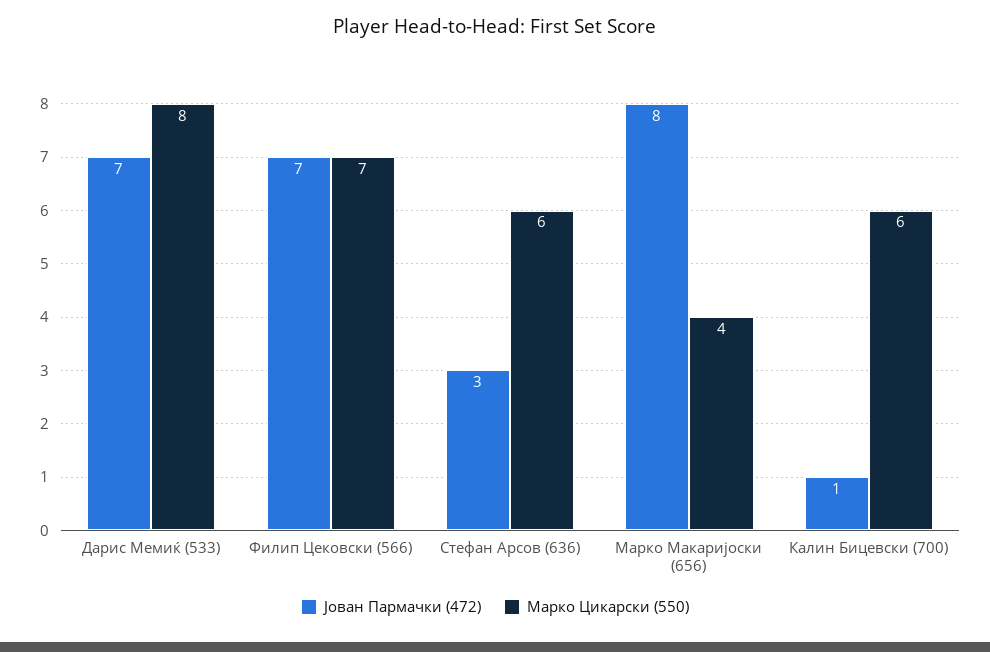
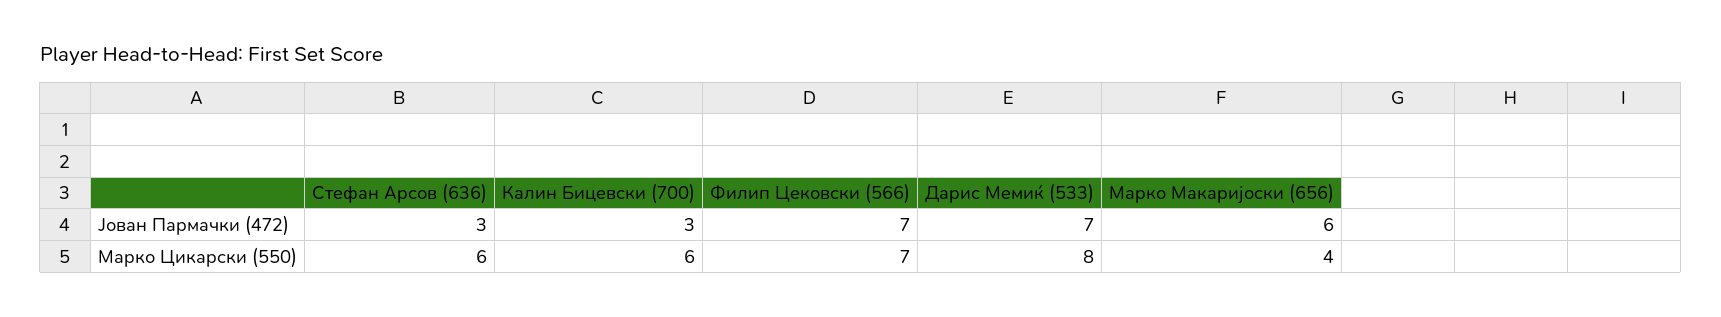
  {
    "Јован Пармачки (472)": {
      "Дарис Мемиќ (533)": 7,
      "Филип Цековски (566)": 7,
      "Стефан Арсов (636)": 3,
-     "Марко Макаријоски (656)": 8,
+     "Марко Макаријоски (656)": 6,
-     "Калин Бицевски (700)": 1
+     "Калин Бицевски (700)": 3
    },
    "Марко Цикарски (550)": {
      "Дарис Мемиќ (533)": 8,
      "Филип Цековски (566)": 7,
      "Стефан Арсов (636)": 6,
      "Марко Макаријоски (656)": 4,
      "Калин Бицевски (700)": 6
    }
  }

